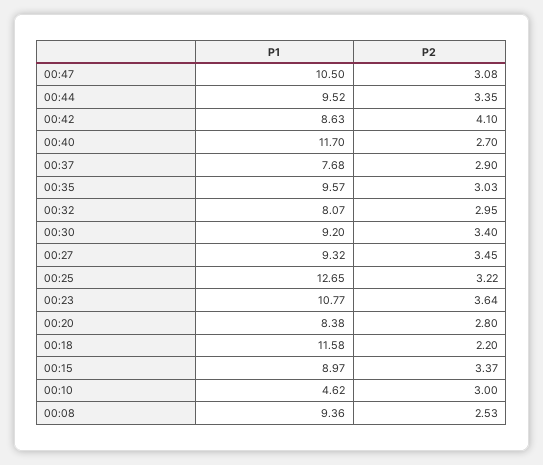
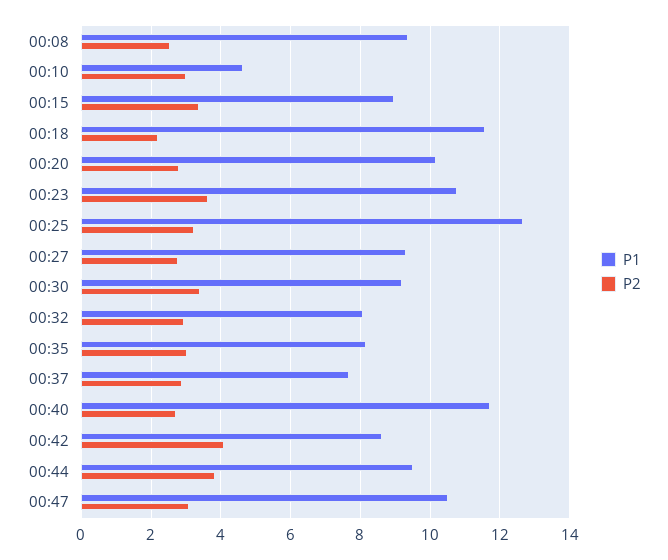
  {
    "P1": {
      "00:47": 10.5,
      "00:44": 9.52,
      "00:42": 8.63,
      "00:40": 11.7,
      "00:37": 7.68,
-     "00:35": 9.57,
+     "00:35": 8.2,
      "00:32": 8.07,
      "00:30": 9.2,
      "00:27": 9.32,
      "00:25": 12.65,
      "00:23": 10.77,
-     "00:20": 8.38,
+     "00:20": 10.2,
      "00:18": 11.58,
      "00:15": 8.97,
      "00:10": 4.62,
      "00:08": 9.36
    },
    "P2": {
      "00:47": 3.08,
-     "00:44": 3.35,
+     "00:44": 3.8,
      "00:42": 4.1,
      "00:40": 2.7,
      "00:37": 2.9,
      "00:35": 3.03,
      "00:32": 2.95,
      "00:30": 3.4,
-     "00:27": 3.45,
+     "00:27": 2.8,
      "00:25": 3.22,
      "00:23": 3.64,
      "00:20": 2.8,
      "00:18": 2.2,
      "00:15": 3.37,
      "00:10": 3,
      "00:08": 2.53
    }
  }

